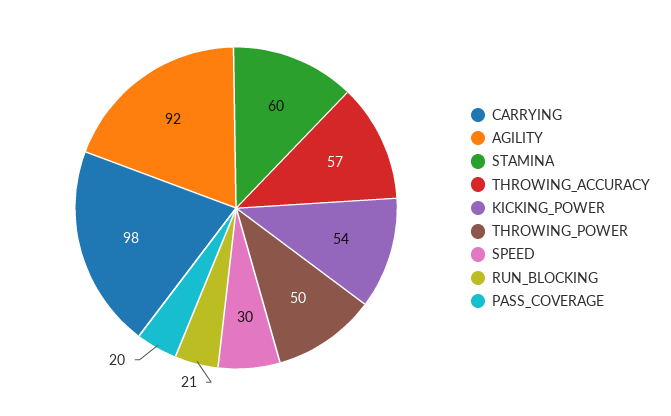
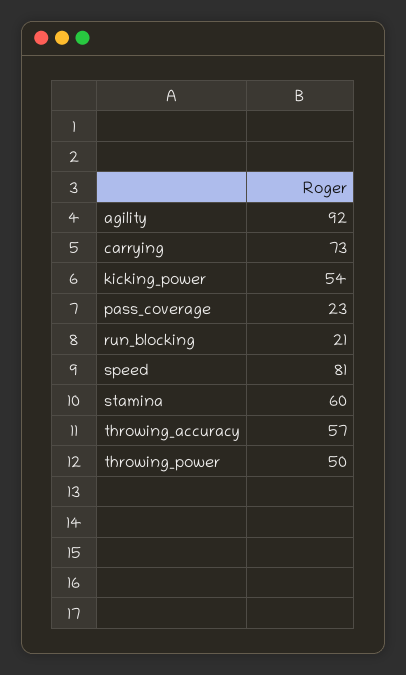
  {
-   "CARRYING": 98,
+   "CARRYING": 73,
    "AGILITY": 92,
    "STAMINA": 60,
    "THROWING_ACCURACY": 57,
    "KICKING_POWER": 54,
    "THROWING_POWER": 50,
-   "SPEED": 30,
+   "SPEED": 81,
    "RUN_BLOCKING": 21,
-   "PASS_COVERAGE": 20
+   "PASS_COVERAGE": 23
  }

